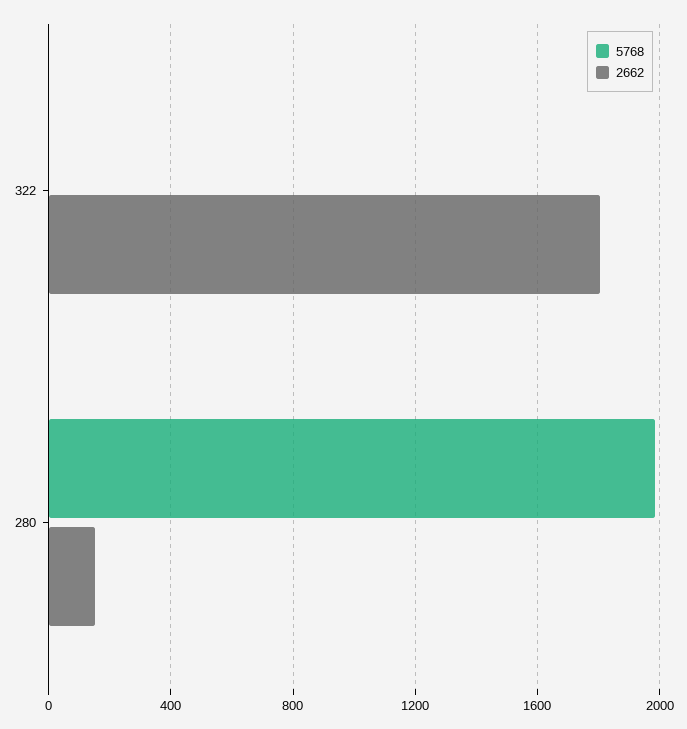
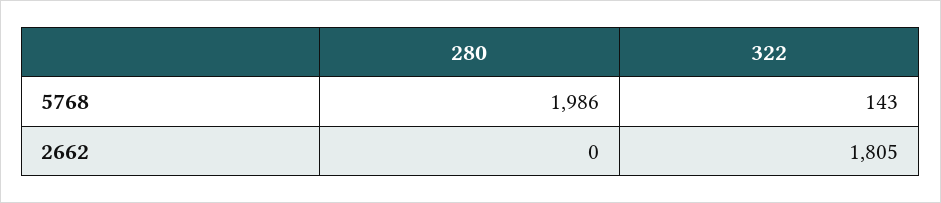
  {
    "5768": {
-     "322": 0,
+     "322": 143,
      "280": 1986
    },
    "2662": {
      "322": 1805,
-     "280": 150
+     "280": 0
    }
  }

